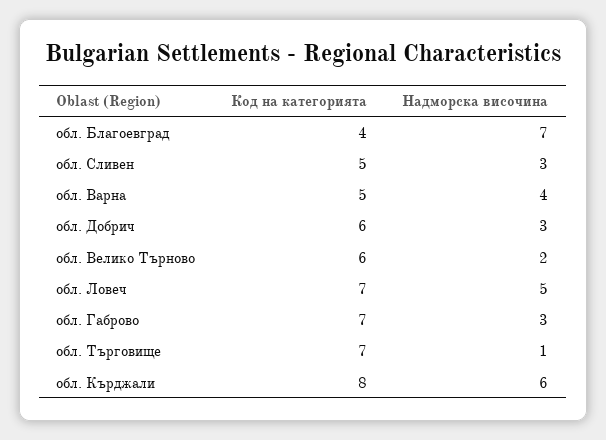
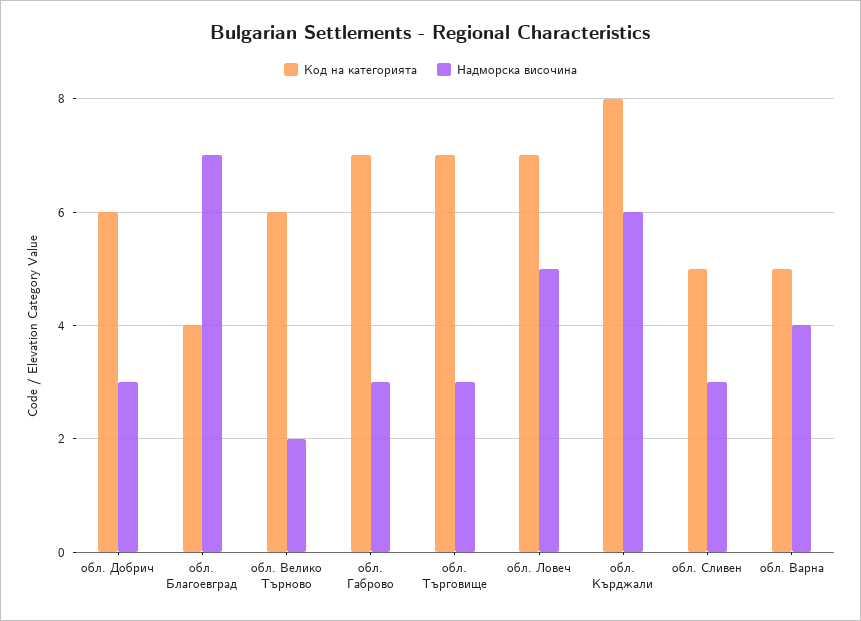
  {
    "Код на категорията": {
      "обл. Благоевград": 4,
      "обл. Сливен": 5,
      "обл. Варна": 5,
      "обл. Добрич": 6,
      "обл. Велико Търново": 6,
      "обл. Ловеч": 7,
      "обл. Габрово": 7,
      "обл. Търговище": 7,
      "обл. Кърджали": 8
    },
    "Надморска височина": {
      "обл. Благоевград": 7,
      "обл. Сливен": 3,
      "обл. Варна": 4,
      "обл. Добрич": 3,
      "обл. Велико Търново": 2,
      "обл. Ловеч": 5,
      "обл. Габрово": 3,
-     "обл. Търговище": 1,
+     "обл. Търговище": 3,
      "обл. Кърджали": 6
    }
  }

